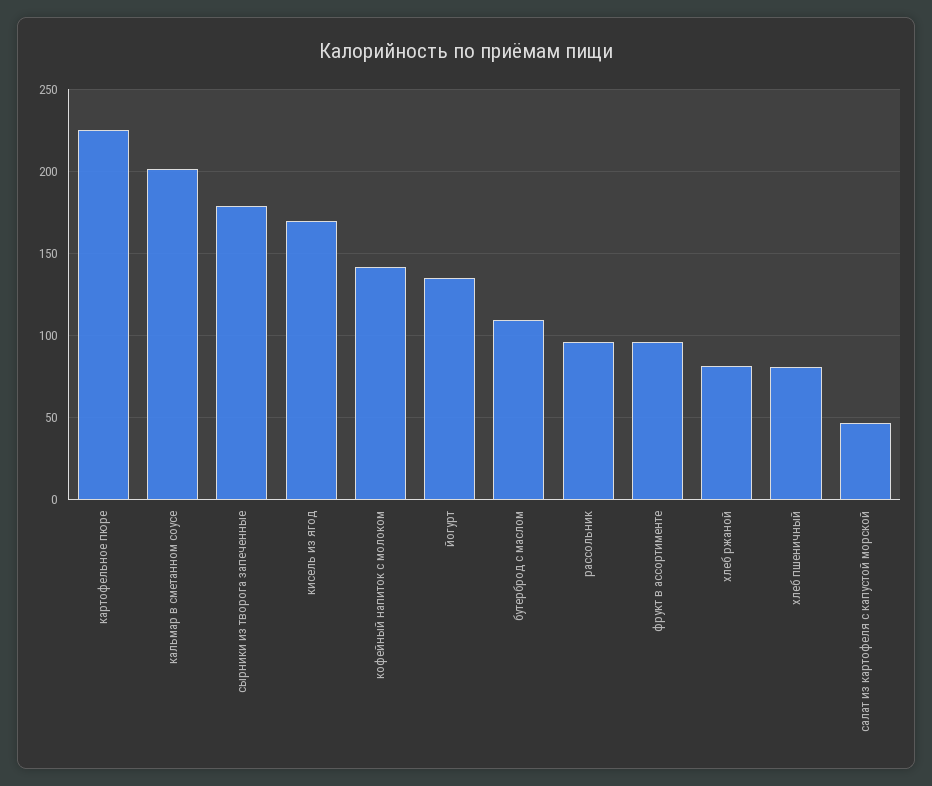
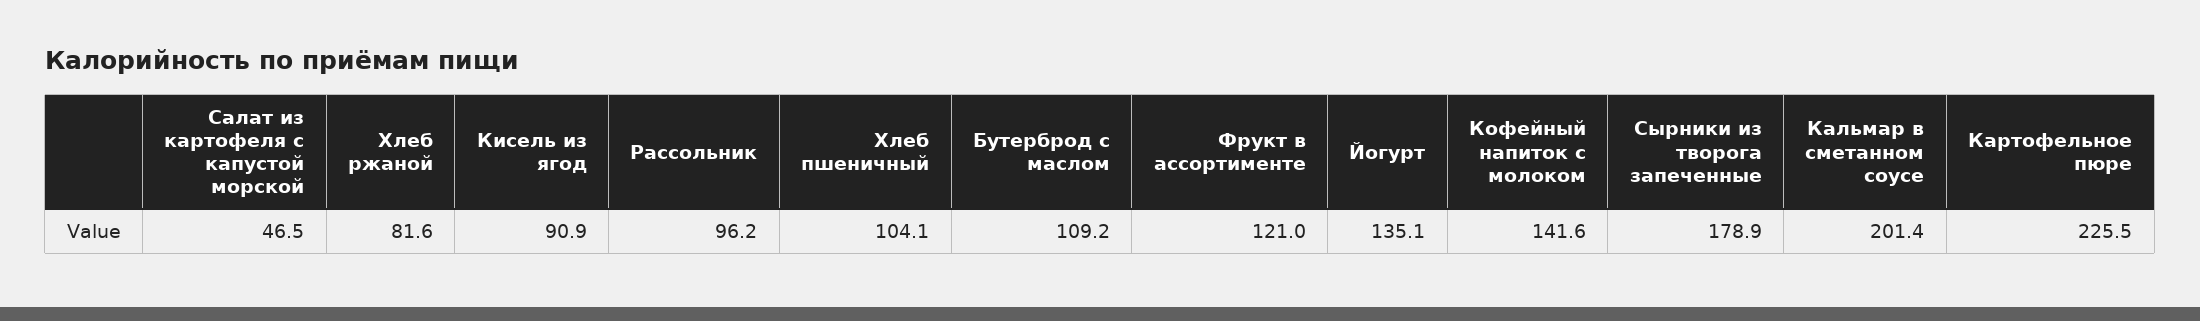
  {
    "картофельное пюре": 225.5,
    "кальмар в сметанном соусе": 201.4,
    "сырники из творога запеченные": 178.9,
-   "кисель из ягод": 170,
+   "кисель из ягод": 90.9,
    "кофейный напиток с молоком": 141.6,
    "йогурт": 135.1,
    "бутерброд с маслом": 109.2,
    "рассольник": 96.2,
-   "фрукт в ассортименте": 95,
+   "фрукт в ассортименте": 121,
    "хлеб ржаной": 81.6,
-   "хлеб пшеничный": 80,
+   "хлеб пшеничный": 104.1,
    "салат из картофеля с капустой морской": 46.5
  }

